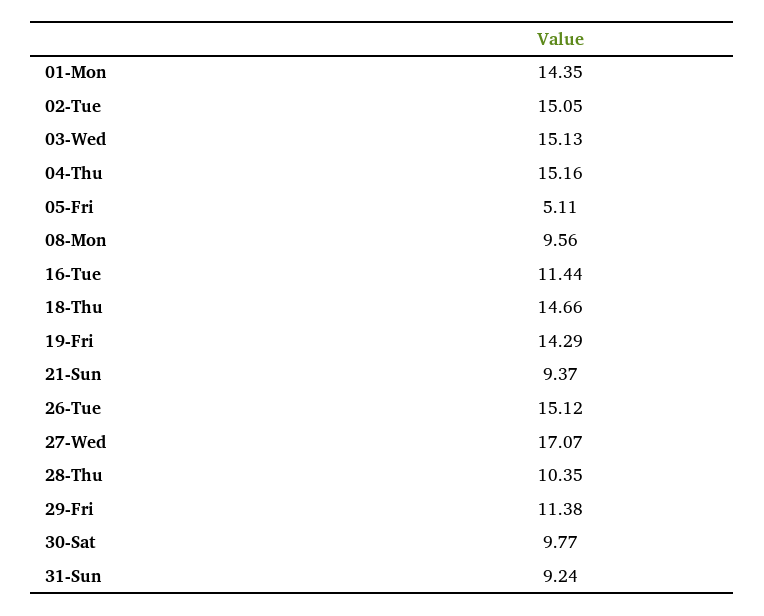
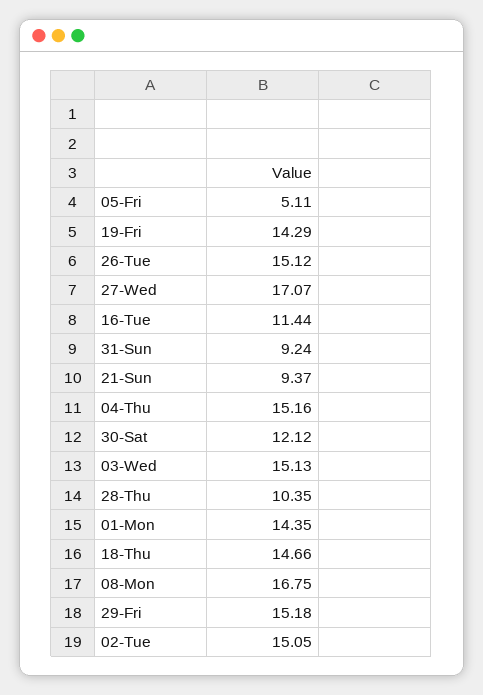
  {
    "01-Mon": 14.35,
    "02-Tue": 15.05,
    "03-Wed": 15.13,
    "04-Thu": 15.16,
    "05-Fri": 5.11,
-   "08-Mon": 9.56,
+   "08-Mon": 16.75,
    "16-Tue": 11.44,
    "18-Thu": 14.66,
    "19-Fri": 14.29,
    "21-Sun": 9.37,
    "26-Tue": 15.12,
    "27-Wed": 17.07,
    "28-Thu": 10.35,
-   "29-Fri": 11.38,
+   "29-Fri": 15.18,
-   "30-Sat": 9.77,
+   "30-Sat": 12.12,
    "31-Sun": 9.24
  }

